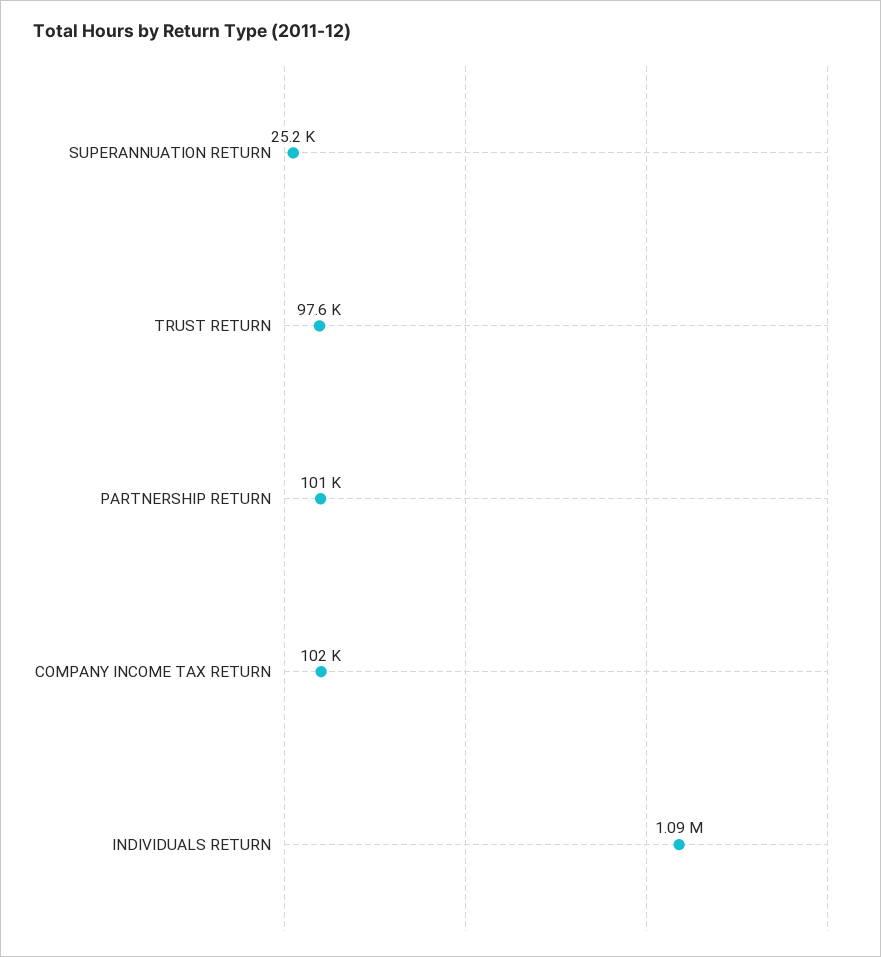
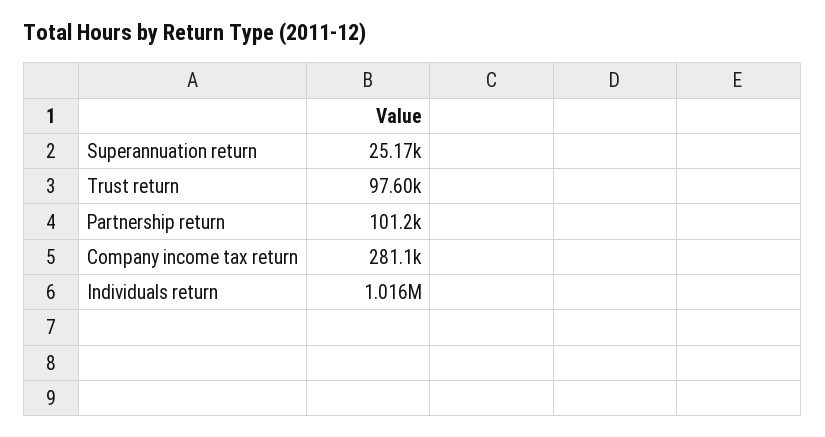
  {
    "SUPERANNUATION RETURN": 25170,
    "TRUST RETURN": 97600,
    "PARTNERSHIP RETURN": 101200,
-   "COMPANY INCOME TAX RETURN": 102000,
+   "COMPANY INCOME TAX RETURN": 281100,
-   "INDIVIDUALS RETURN": 1090000
+   "INDIVIDUALS RETURN": 1016000
  }

